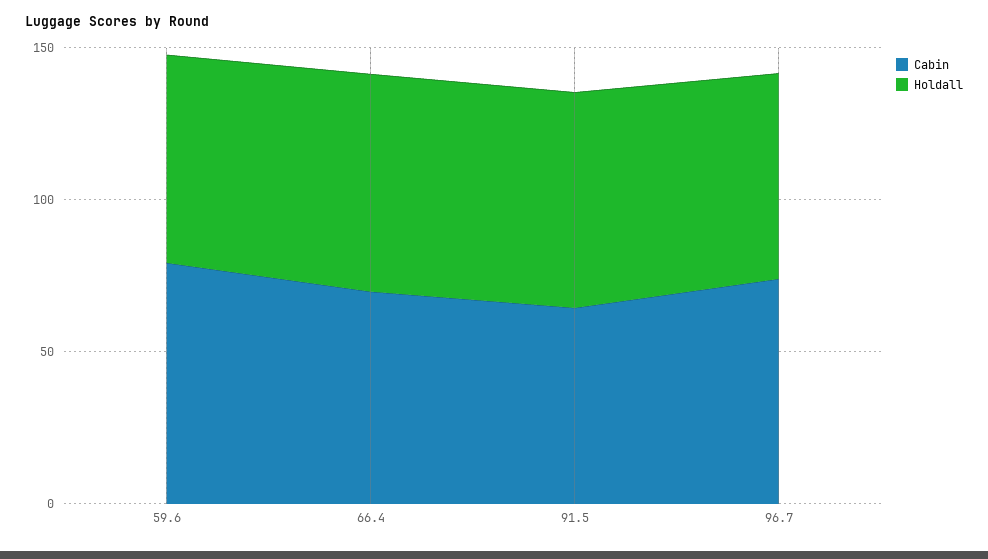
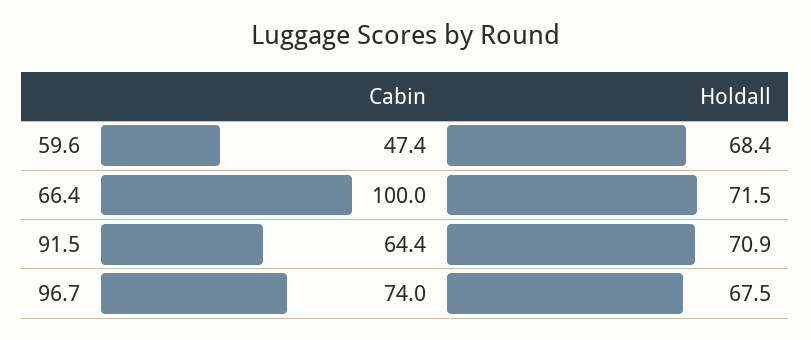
  {
    "Cabin": {
-     "59.6": 80,
+     "59.6": 47.4,
-     "66.4": 70,
+     "66.4": 100,
      "91.5": 64.4,
      "96.7": 74
    },
    "Holdall": {
      "59.6": 68.4,
      "66.4": 71.5,
      "91.5": 70.9,
      "96.7": 67.5
    }
  }

